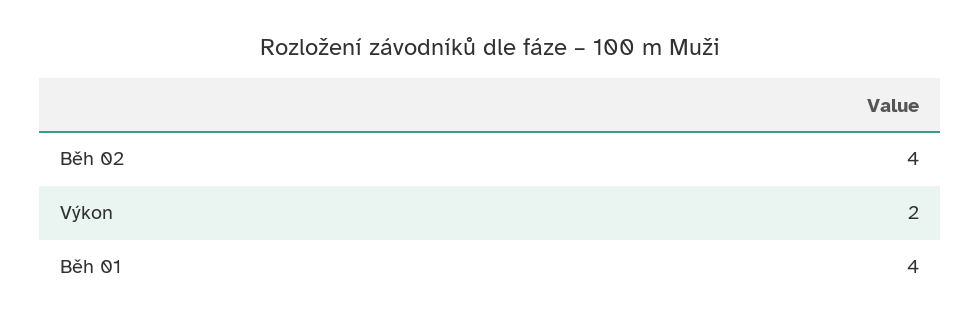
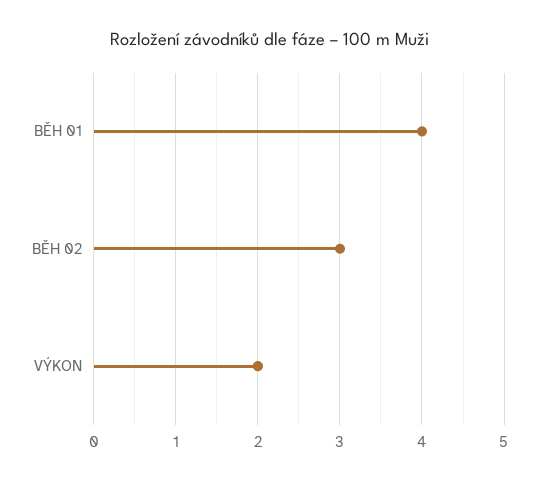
  {
-   "Běh 02": 4,
+   "Běh 02": 3,
    "Výkon": 2,
    "Běh 01": 4
  }

